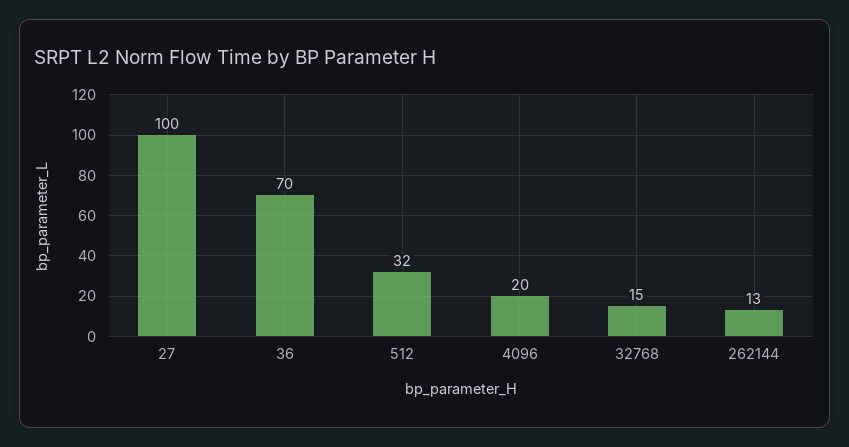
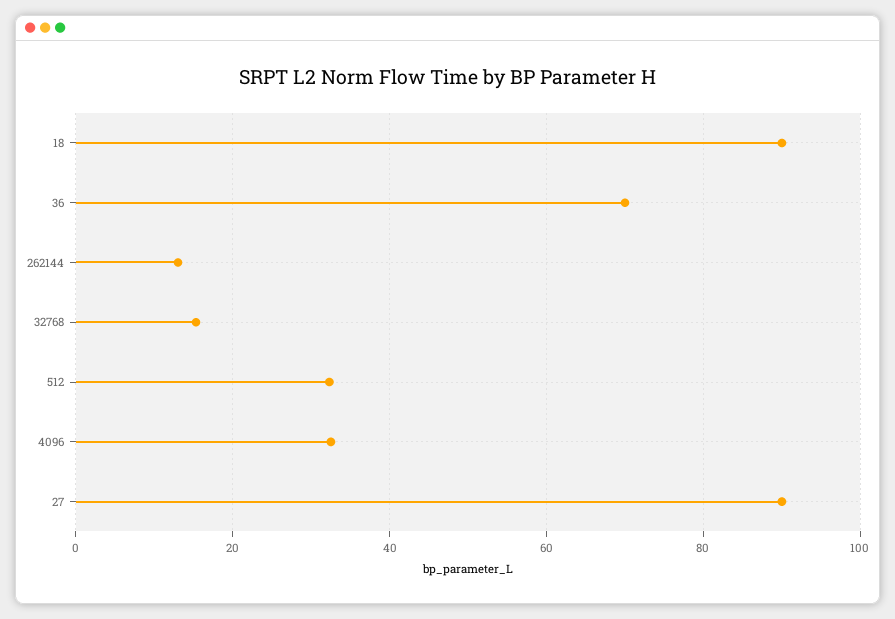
  {
-   "27": 100,
+   "27": 90,
    "36": 70,
    "512": 32,
-   "4096": 20,
+   "4096": 32,
    "32768": 15,
-   "262144": 13
+   "262144": 13,
+   "18": 90
  }

